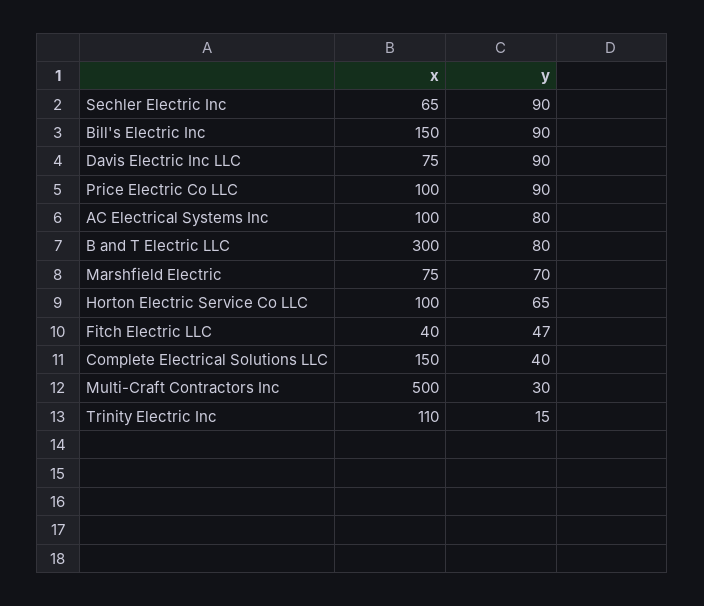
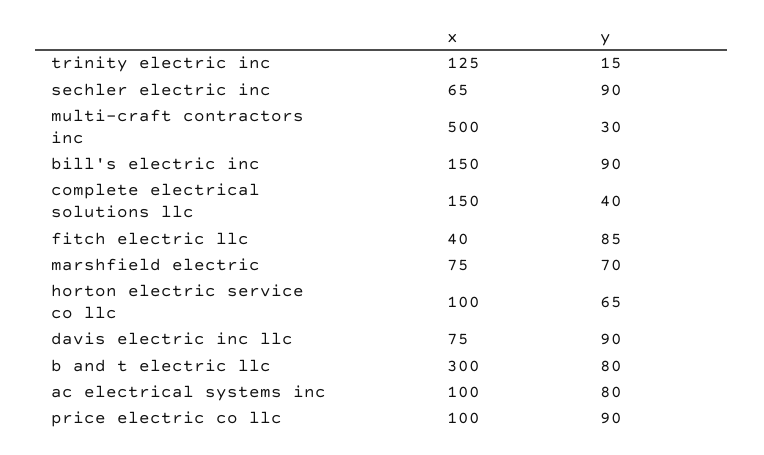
  {
    "x": {
      "Sechler Electric Inc": 65,
      "Bill's Electric Inc": 150,
      "Davis Electric Inc LLC": 75,
      "Price Electric Co LLC": 100,
      "AC Electrical Systems Inc": 100,
      "B and T Electric LLC": 300,
      "Marshfield Electric": 75,
      "Horton Electric Service Co LLC": 100,
      "Fitch Electric LLC": 40,
      "Complete Electrical Solutions LLC": 150,
      "Multi-Craft Contractors Inc": 500,
-     "Trinity Electric Inc": 110
+     "Trinity Electric Inc": 125
    },
    "y": {
      "Sechler Electric Inc": 90,
      "Bill's Electric Inc": 90,
      "Davis Electric Inc LLC": 90,
      "Price Electric Co LLC": 90,
      "AC Electrical Systems Inc": 80,
      "B and T Electric LLC": 80,
      "Marshfield Electric": 70,
      "Horton Electric Service Co LLC": 65,
-     "Fitch Electric LLC": 47,
+     "Fitch Electric LLC": 85,
      "Complete Electrical Solutions LLC": 40,
      "Multi-Craft Contractors Inc": 30,
      "Trinity Electric Inc": 15
    }
  }

